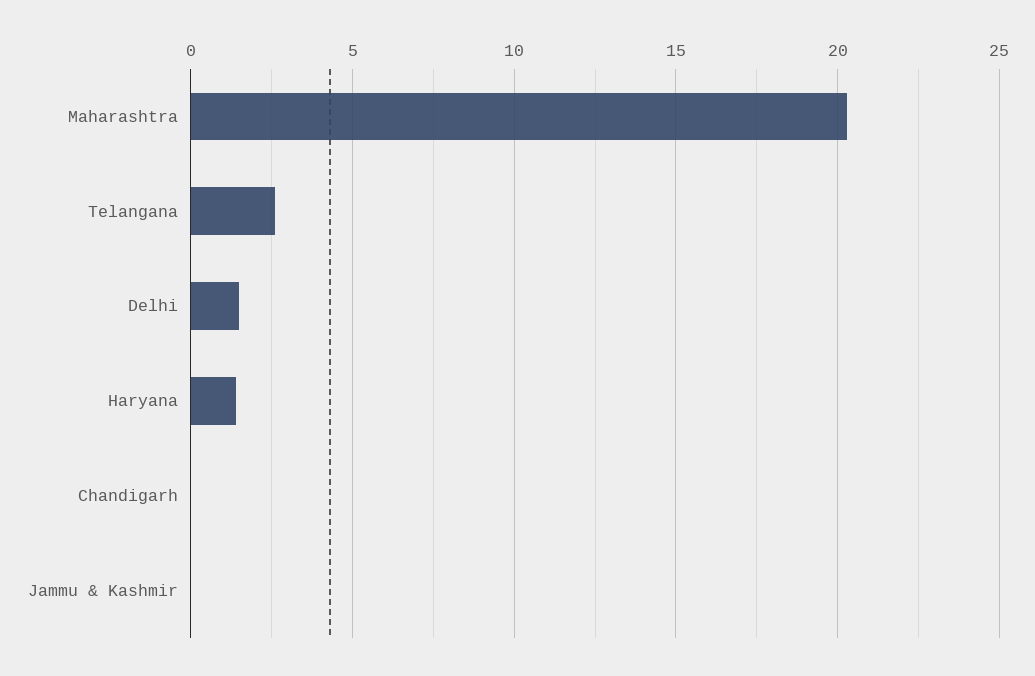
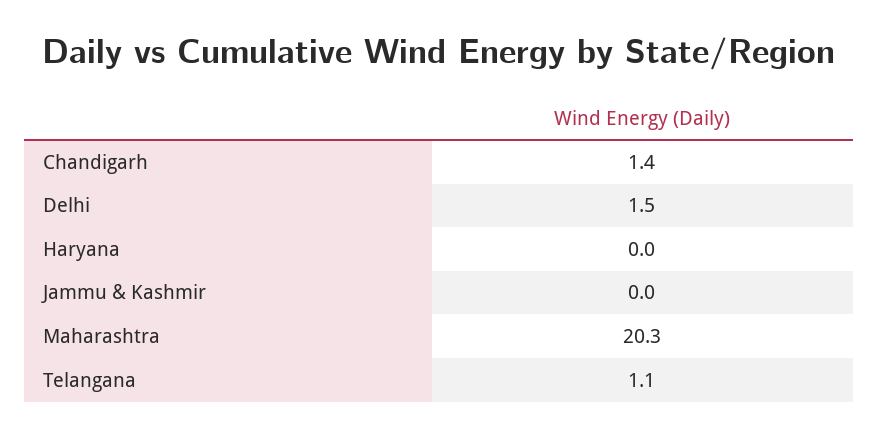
  {
    "Maharashtra": 20.3,
-   "Telangana": 2.5,
+   "Telangana": 1.1,
    "Delhi": 1.5,
-   "Haryana": 1.5,
+   "Haryana": 0,
-   "Chandigarh": 0,
+   "Chandigarh": 1.4,
    "Jammu & Kashmir": 0
  }

